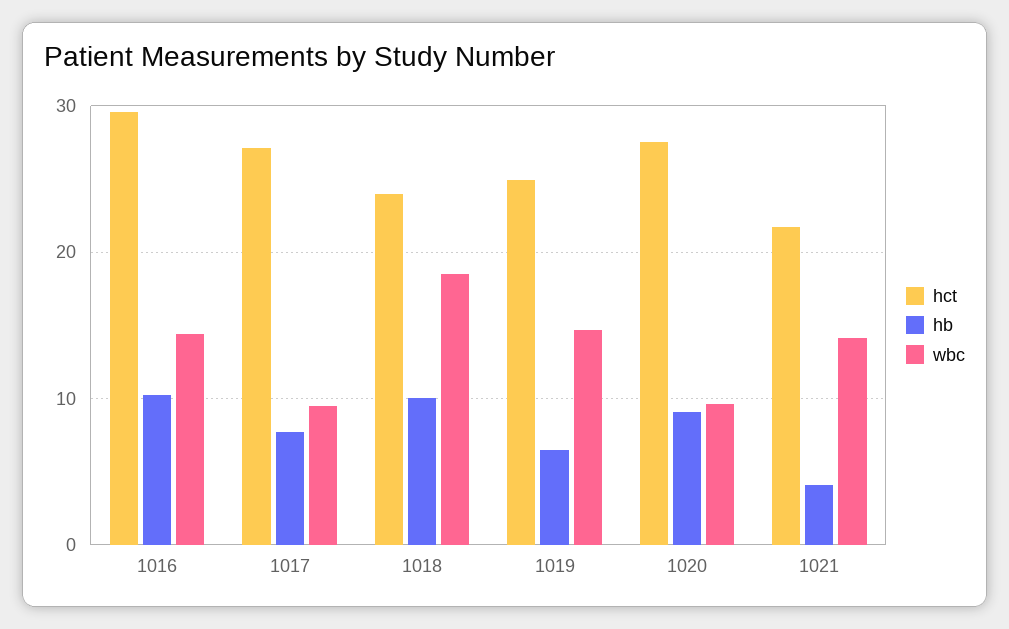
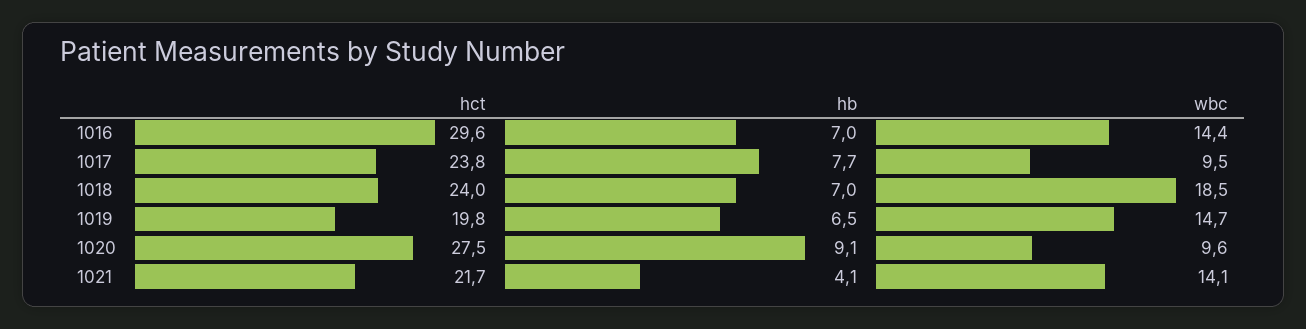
  {
    "hct": {
      "1016": 29.6,
-     "1017": 27,
+     "1017": 23.8,
      "1018": 24,
-     "1019": 25,
+     "1019": 19.8,
      "1020": 27.5,
      "1021": 21.7
    },
    "hb": {
-     "1016": 10,
+     "1016": 7,
      "1017": 7.7,
-     "1018": 10,
+     "1018": 7,
      "1019": 6.5,
      "1020": 9.1,
      "1021": 4.1
    },
    "wbc": {
      "1016": 14.4,
      "1017": 9.5,
      "1018": 18.5,
      "1019": 14.7,
      "1020": 9.6,
      "1021": 14.1
    }
  }

